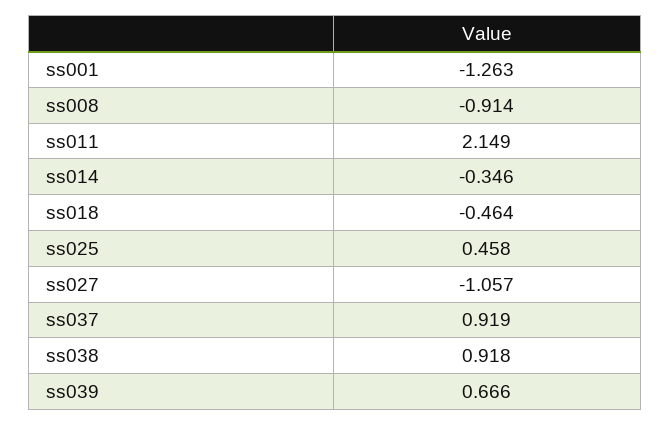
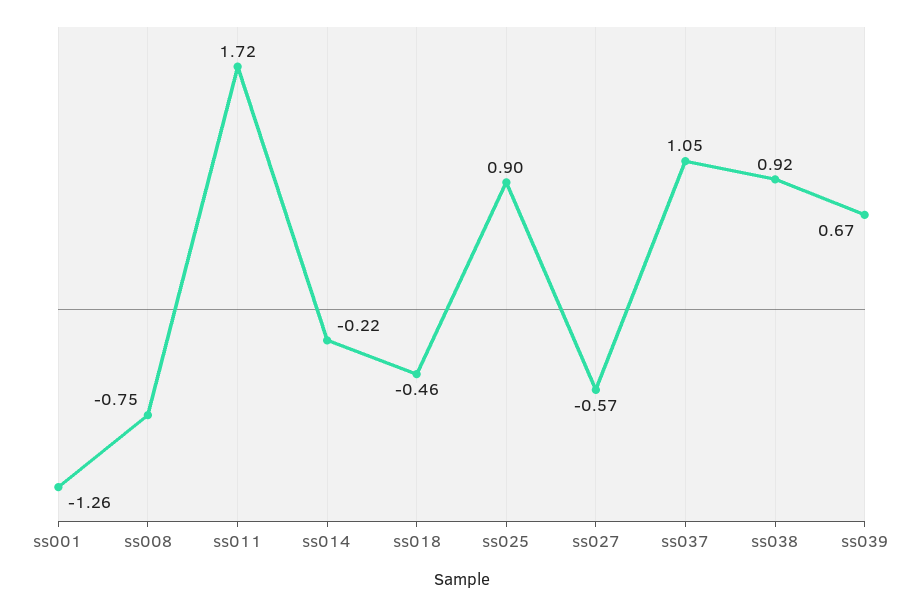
  {
    "ss001": -1.263,
-   "ss008": -0.914,
+   "ss008": -0.75,
-   "ss011": 2.149,
+   "ss011": 1.72,
-   "ss014": -0.346,
+   "ss014": -0.22,
    "ss018": -0.464,
-   "ss025": 0.458,
+   "ss025": 0.9,
-   "ss027": -1.057,
+   "ss027": -0.57,
-   "ss037": 0.919,
+   "ss037": 1.05,
    "ss038": 0.918,
    "ss039": 0.666
  }

